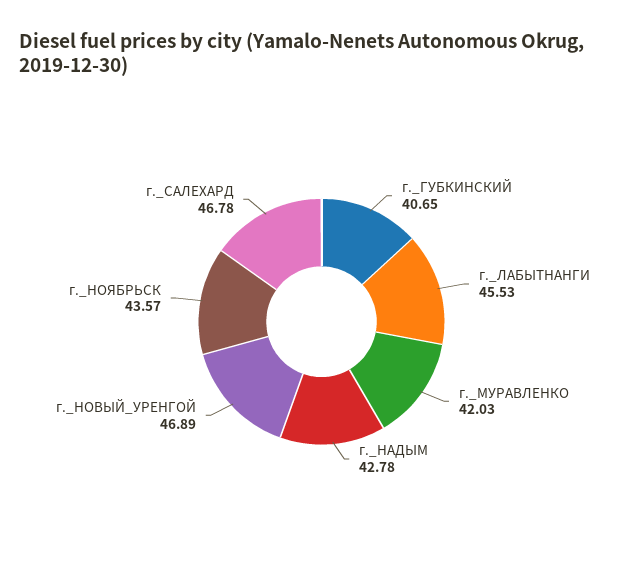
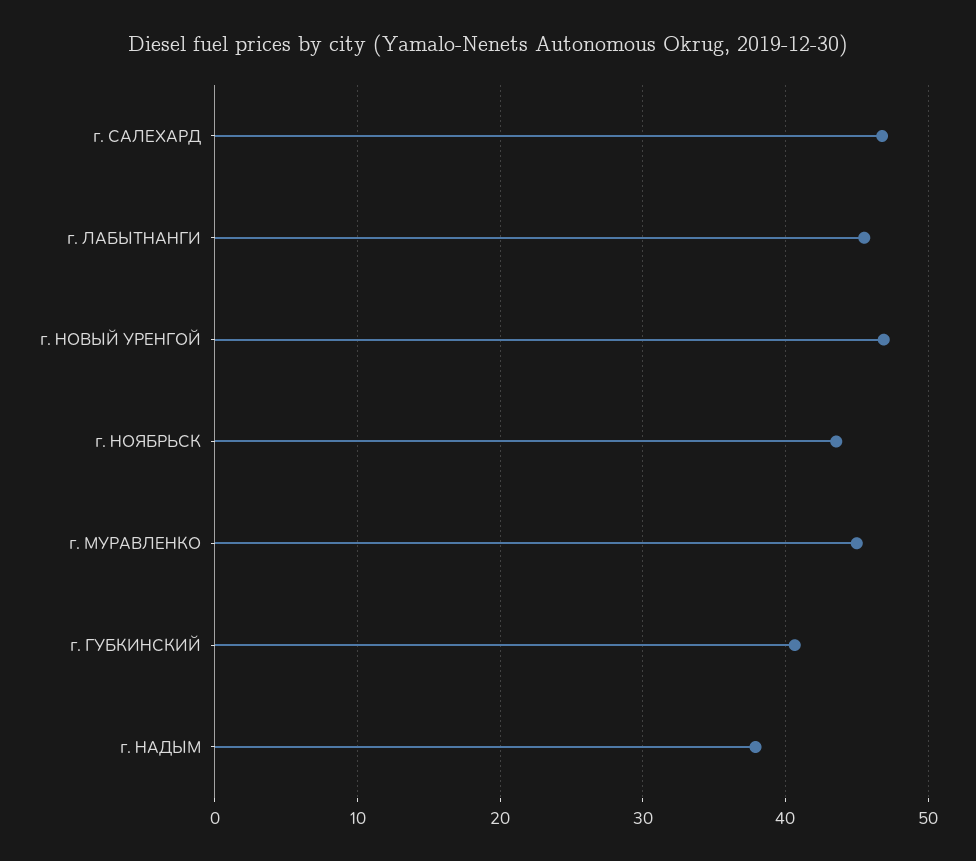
  {
    "г._ГУБКИНСКИЙ": 40.65,
    "г._ЛАБЫТНАНГИ": 45.53,
-   "г._МУРАВЛЕНКО": 42.03,
+   "г._МУРАВЛЕНКО": 45,
-   "г._НАДЫМ": 42.78,
+   "г._НАДЫМ": 38,
    "г._НОВЫЙ_УРЕНГОЙ": 46.89,
    "г._НОЯБРЬСК": 43.57,
    "г._САЛЕХАРД": 46.78
  }

